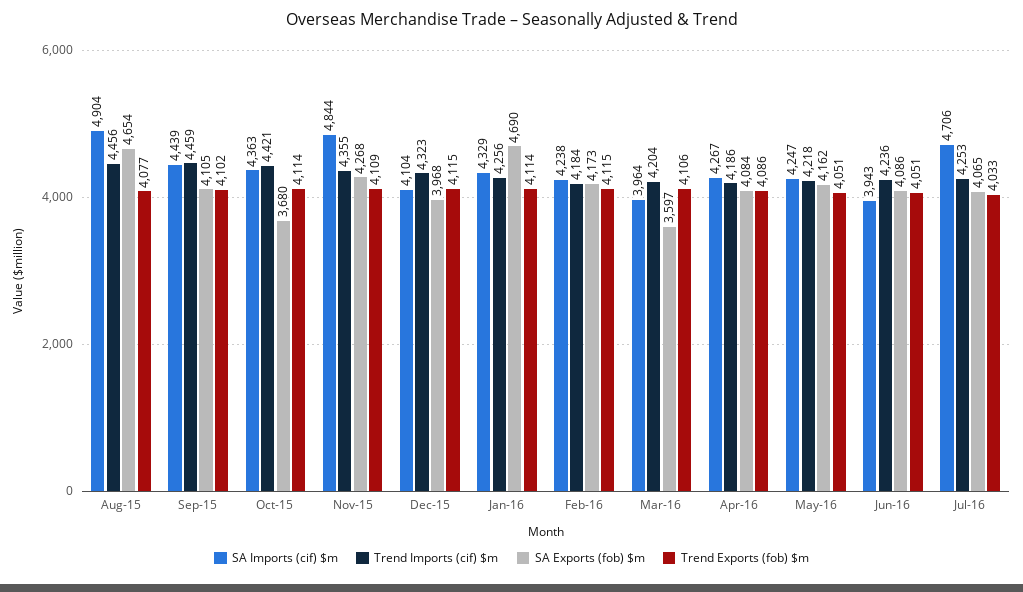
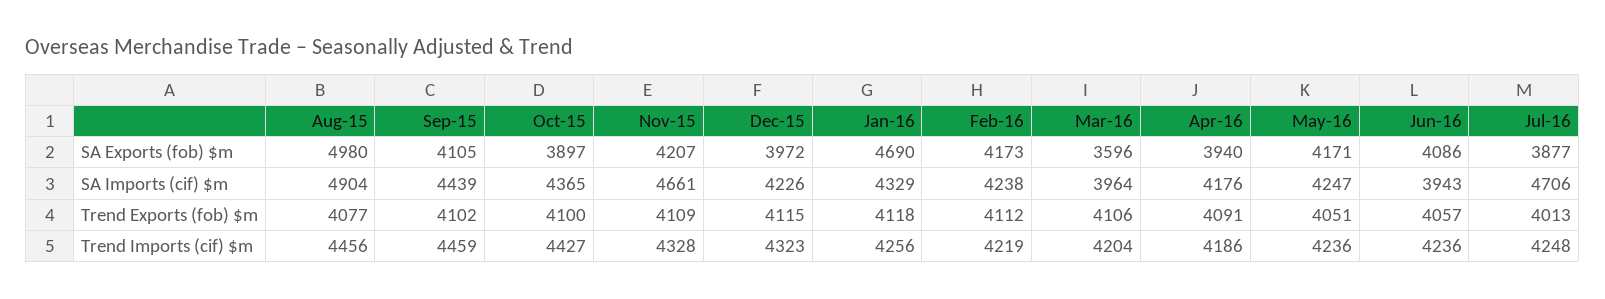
  {
    "SA Imports (cif) $m": {
      "Aug-15": 4904,
      "Sep-15": 4439,
-     "Oct-15": 4363,
+     "Oct-15": 4365,
-     "Nov-15": 4844,
+     "Nov-15": 4661,
-     "Dec-15": 4104,
+     "Dec-15": 4226,
      "Jan-16": 4329,
      "Feb-16": 4238,
      "Mar-16": 3964,
-     "Apr-16": 4267,
+     "Apr-16": 4176,
      "May-16": 4247,
      "Jun-16": 3943,
      "Jul-16": 4706
    },
    "Trend Imports (cif) $m": {
      "Aug-15": 4456,
      "Sep-15": 4459,
-     "Oct-15": 4421,
+     "Oct-15": 4427,
-     "Nov-15": 4355,
+     "Nov-15": 4328,
      "Dec-15": 4323,
      "Jan-16": 4256,
-     "Feb-16": 4184,
+     "Feb-16": 4219,
      "Mar-16": 4204,
      "Apr-16": 4186,
-     "May-16": 4218,
+     "May-16": 4236,
      "Jun-16": 4236,
-     "Jul-16": 4253
+     "Jul-16": 4248
    },
    "SA Exports (fob) $m": {
-     "Aug-15": 4654,
+     "Aug-15": 4980,
      "Sep-15": 4105,
-     "Oct-15": 3680,
+     "Oct-15": 3897,
-     "Nov-15": 4268,
+     "Nov-15": 4207,
-     "Dec-15": 3968,
+     "Dec-15": 3972,
      "Jan-16": 4690,
      "Feb-16": 4173,
-     "Mar-16": 3597,
+     "Mar-16": 3596,
-     "Apr-16": 4084,
+     "Apr-16": 3940,
-     "May-16": 4162,
+     "May-16": 4171,
      "Jun-16": 4086,
-     "Jul-16": 4065
+     "Jul-16": 3877
    },
    "Trend Exports (fob) $m": {
      "Aug-15": 4077,
      "Sep-15": 4102,
-     "Oct-15": 4114,
+     "Oct-15": 4100,
      "Nov-15": 4109,
      "Dec-15": 4115,
-     "Jan-16": 4114,
+     "Jan-16": 4118,
-     "Feb-16": 4115,
+     "Feb-16": 4112,
      "Mar-16": 4106,
-     "Apr-16": 4086,
+     "Apr-16": 4091,
      "May-16": 4051,
-     "Jun-16": 4051,
+     "Jun-16": 4057,
-     "Jul-16": 4033
+     "Jul-16": 4013
    }
  }

